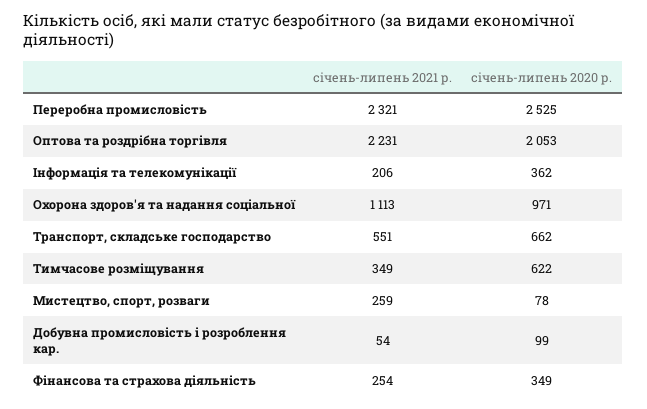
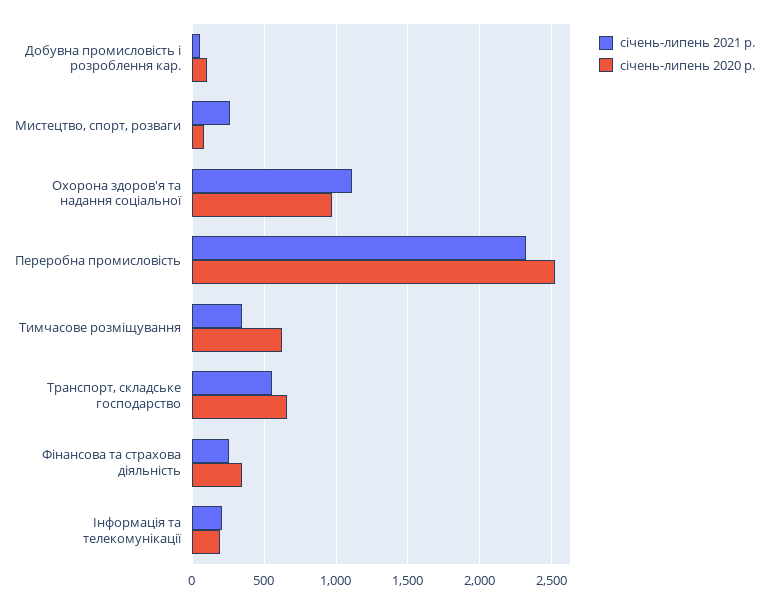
  {
    "січень-липень 2021 р.": {
      "Переробна промисловість": 2321,
-     "Оптова та роздрібна торгівля": 2231,
      "Інформація та телекомунікації": 206,
      "Охорона здоров'я та надання соціальної": 1113,
      "Транспорт, складське господарство": 551,
      "Тимчасове розміщування": 349,
      "Мистецтво, спорт, розваги": 259,
      "Добувна промисловість і розроблення кар.": 54,
      "Фінансова та страхова діяльність": 254
    },
    "січень-липень 2020 р.": {
      "Переробна промисловість": 2525,
-     "Оптова та роздрібна торгівля": 2053,
-     "Інформація та телекомунікації": 362,
+     "Інформація та телекомунікації": 200,
      "Охорона здоров'я та надання соціальної": 971,
      "Транспорт, складське господарство": 662,
      "Тимчасове розміщування": 622,
      "Мистецтво, спорт, розваги": 78,
      "Добувна промисловість і розроблення кар.": 99,
      "Фінансова та страхова діяльність": 349
    }
  }

